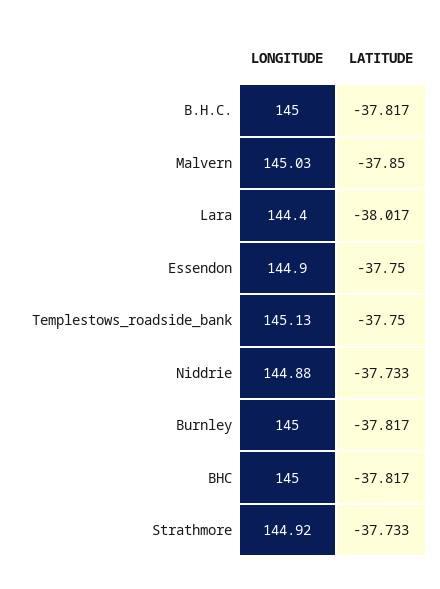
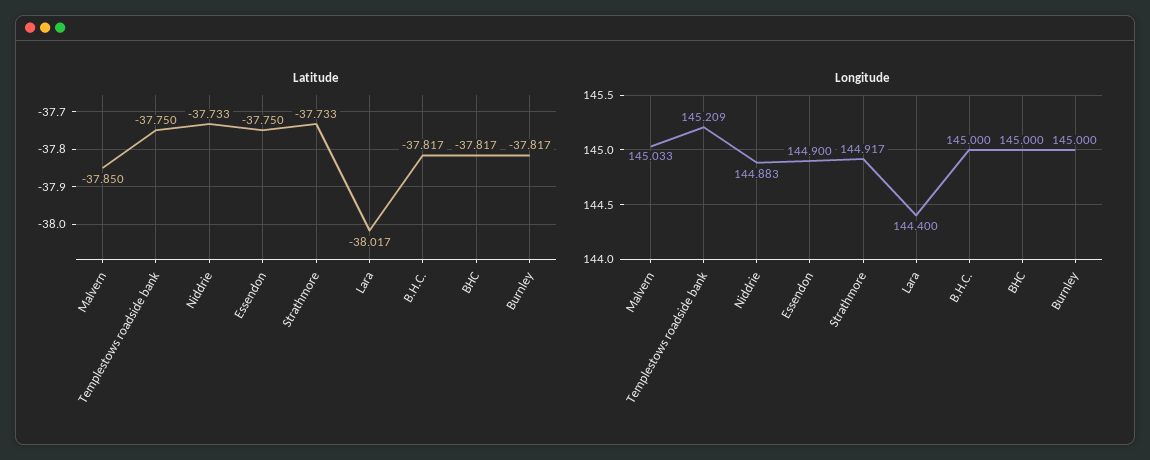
  {
    "LONGITUDE": {
      "B.H.C.": 145,
      "Malvern": 145.033,
      "Lara": 144.4,
      "Essendon": 144.9,
-     "Templestows_roadside_bank": 145.13,
+     "Templestows_roadside_bank": 145.209,
      "Niddrie": 144.883,
      "Burnley": 145,
      "BHC": 145,
      "Strathmore": 144.917
    },
    "LATITUDE": {
      "B.H.C.": -37.817,
      "Malvern": -37.85,
      "Lara": -38.017,
      "Essendon": -37.75,
      "Templestows_roadside_bank": -37.75,
      "Niddrie": -37.733,
      "Burnley": -37.817,
      "BHC": -37.817,
      "Strathmore": -37.733
    }
  }

